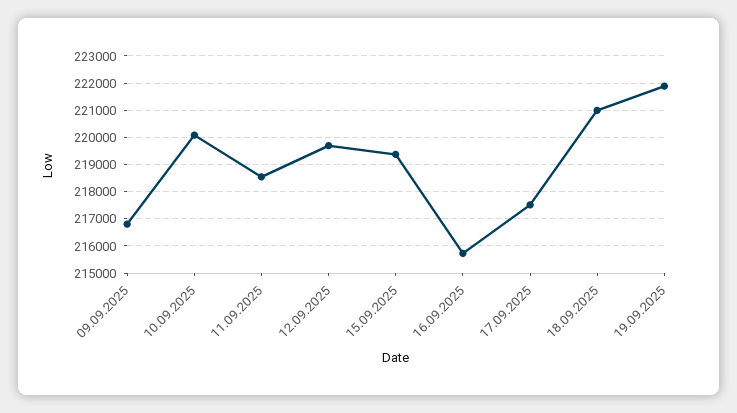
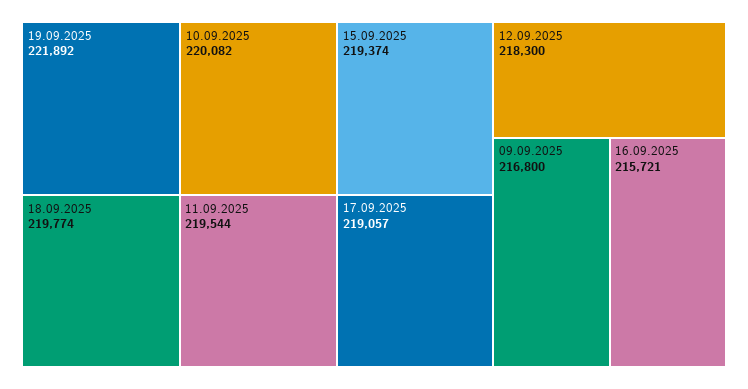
  {
    "09.09.2025": 216800,
    "10.09.2025": 220082,
-   "11.09.2025": 218500,
+   "11.09.2025": 219544,
-   "12.09.2025": 219750,
+   "12.09.2025": 218300,
    "15.09.2025": 219374,
    "16.09.2025": 215721,
-   "17.09.2025": 217500,
+   "17.09.2025": 219057,
-   "18.09.2025": 221000,
+   "18.09.2025": 219774,
    "19.09.2025": 221892
  }

